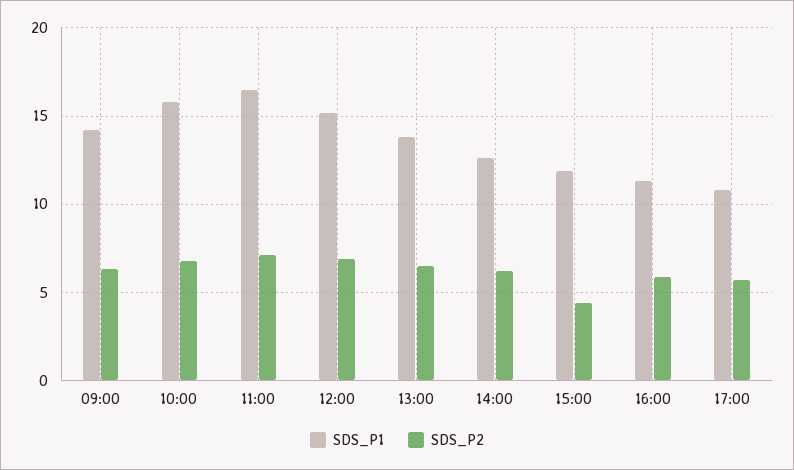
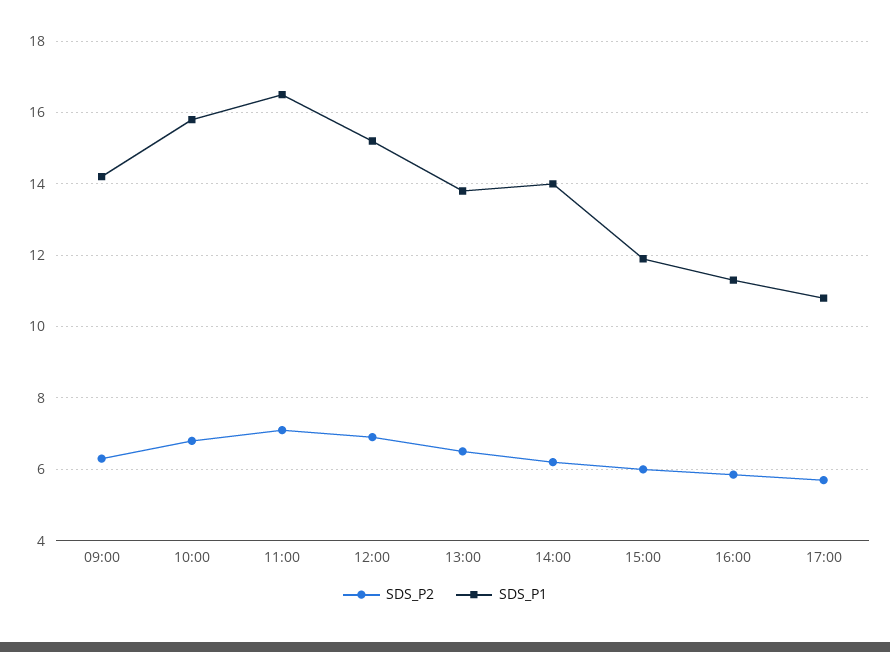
  {
    "SDS_P1": {
      "09:00": 14.2,
      "10:00": 15.8,
      "11:00": 16.6,
      "12:00": 15.2,
      "13:00": 13.8,
-     "14:00": 12.5,
+     "14:00": 14,
      "15:00": 12,
      "16:00": 11.4,
      "17:00": 10.8
    },
    "SDS_P2": {
      "09:00": 6.4,
      "10:00": 6.8,
      "11:00": 7.2,
      "12:00": 7,
      "13:00": 6.6,
      "14:00": 6.2,
-     "15:00": 4.5,
+     "15:00": 6,
      "16:00": 5.8,
      "17:00": 5.8
    }
  }

